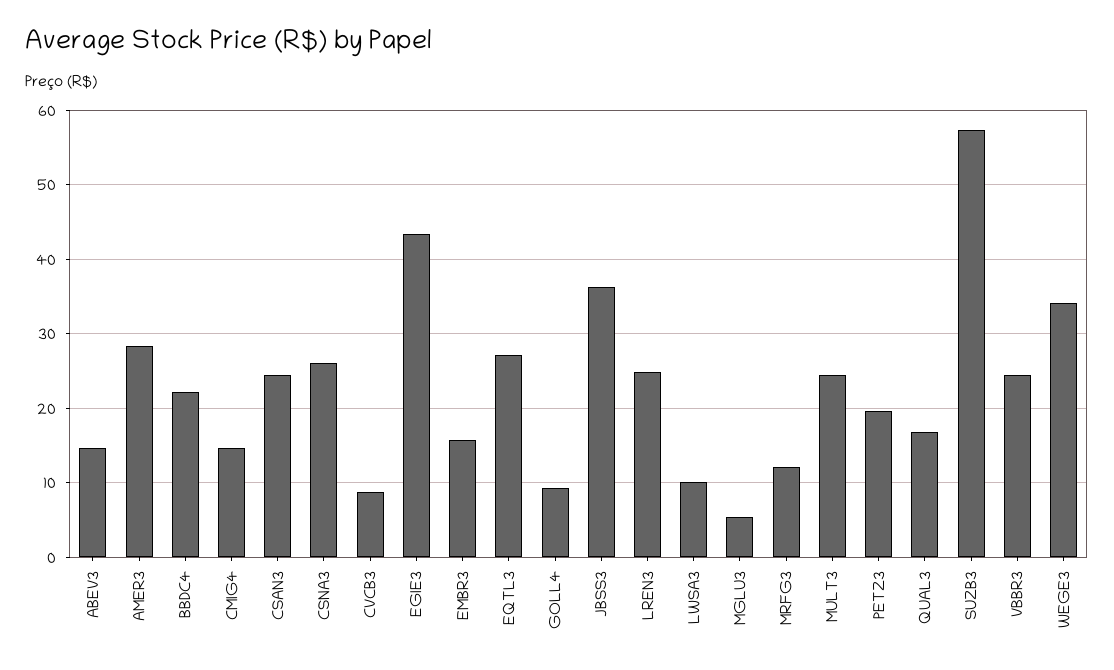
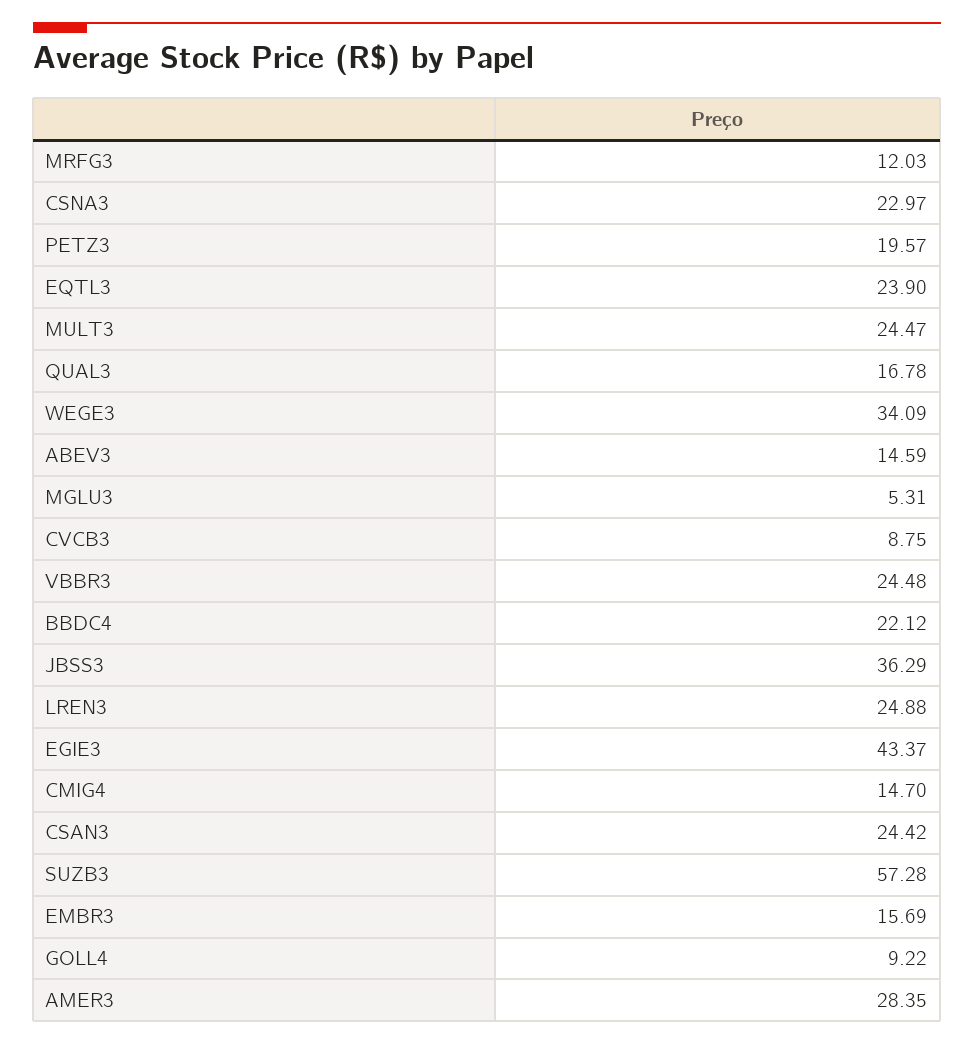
  {
    "ABEV3": 14.59,
    "AMER3": 28.35,
    "BBDC4": 22.12,
    "CMIG4": 14.7,
    "CSAN3": 24.42,
-   "CSNA3": 26,
+   "CSNA3": 22.97,
    "CVCB3": 8.75,
    "EGIE3": 43.37,
    "EMBR3": 15.69,
-   "EQTL3": 27,
+   "EQTL3": 23.9,
    "GOLL4": 9.22,
    "JBSS3": 36.29,
    "LREN3": 24.88,
-   "LWSA3": 10,
    "MGLU3": 5.31,
    "MRFG3": 12.03,
    "MULT3": 24.47,
    "PETZ3": 19.57,
    "QUAL3": 16.78,
    "SUZB3": 57.28,
    "VBBR3": 24.48,
    "WEGE3": 34.09
  }

